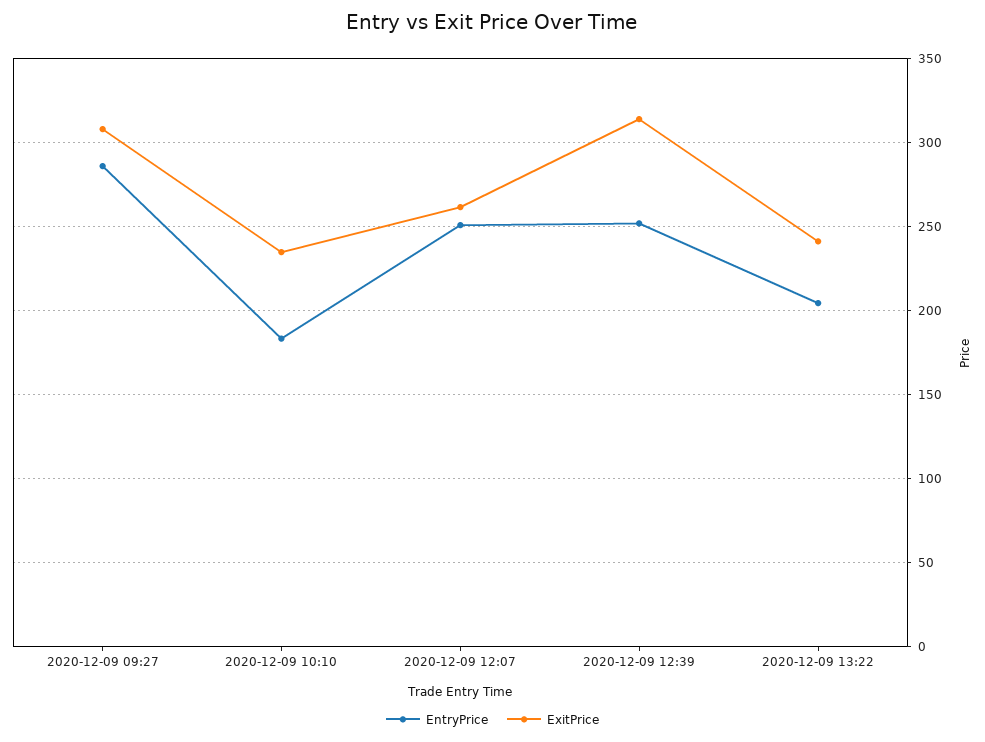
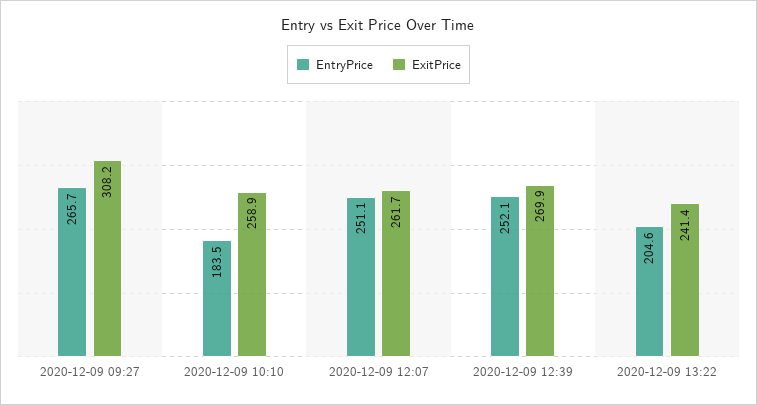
  {
    "EntryPrice": {
-     "2020-12-09 09:27": 285,
+     "2020-12-09 09:27": 265.7,
      "2020-12-09 10:10": 183.5,
      "2020-12-09 12:07": 251.1,
      "2020-12-09 12:39": 252.1,
      "2020-12-09 13:22": 204.6
    },
    "ExitPrice": {
      "2020-12-09 09:27": 308.2,
-     "2020-12-09 10:10": 235,
+     "2020-12-09 10:10": 258.9,
      "2020-12-09 12:07": 261.7,
-     "2020-12-09 12:39": 315,
+     "2020-12-09 12:39": 269.9,
      "2020-12-09 13:22": 241.4
    }
  }

